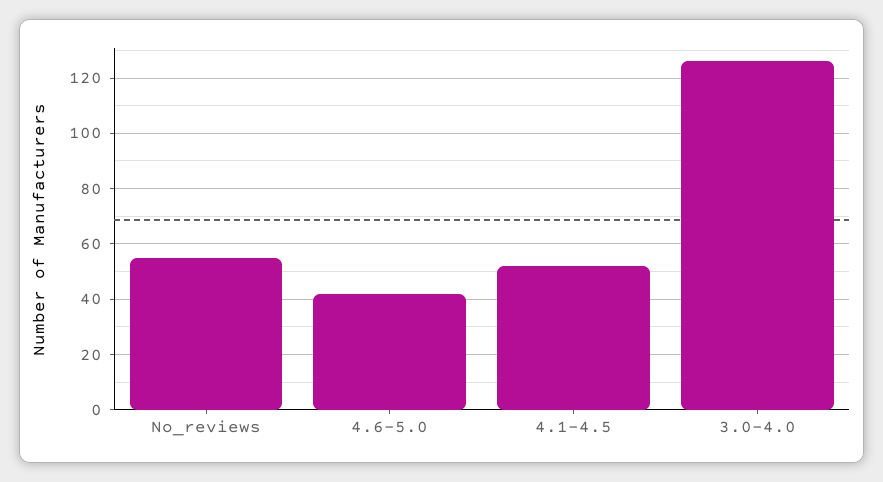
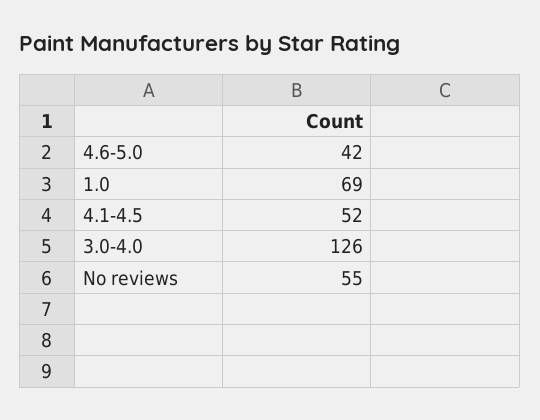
  {
    "No_reviews": 55,
    "4.6-5.0": 42,
    "4.1-4.5": 52,
-   "3.0-4.0": 126
+   "3.0-4.0": 126,
+   "1.0": 69
  }

